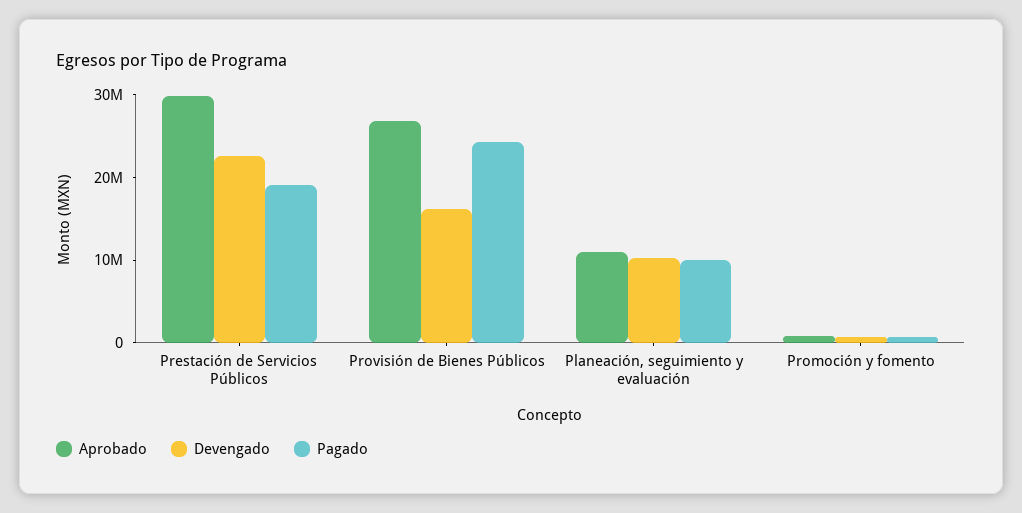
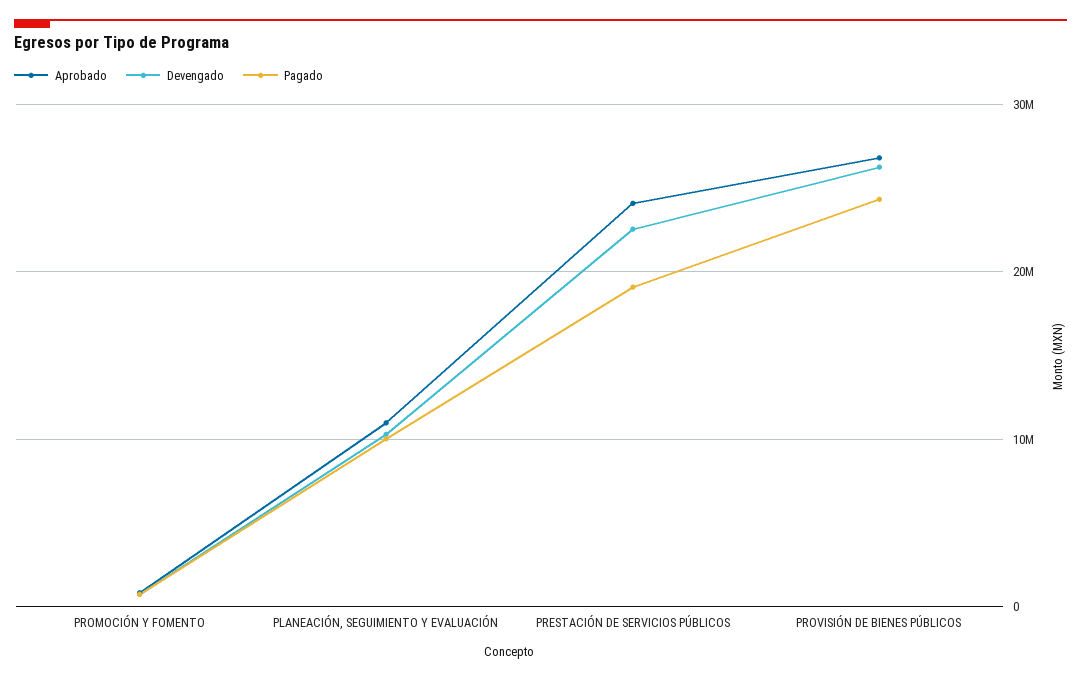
  {
    "Aprobado": {
-     "Prestación de Servicios Públicos": 30000000,
+     "Prestación de Servicios Públicos": 24000000,
      "Provisión de Bienes Públicos": 27000000,
      "Planeación, seguimiento y evaluación": 11000000,
      "Promoción y fomento": 1000000
    },
    "Devengado": {
      "Prestación de Servicios Públicos": 23000000,
-     "Provisión de Bienes Públicos": 16000000,
+     "Provisión de Bienes Públicos": 26000000,
      "Planeación, seguimiento y evaluación": 10000000,
      "Promoción y fomento": 1000000
    },
    "Pagado": {
      "Prestación de Servicios Públicos": 19000000,
      "Provisión de Bienes Públicos": 24000000,
      "Planeación, seguimiento y evaluación": 10000000,
      "Promoción y fomento": 1000000
    }
  }

